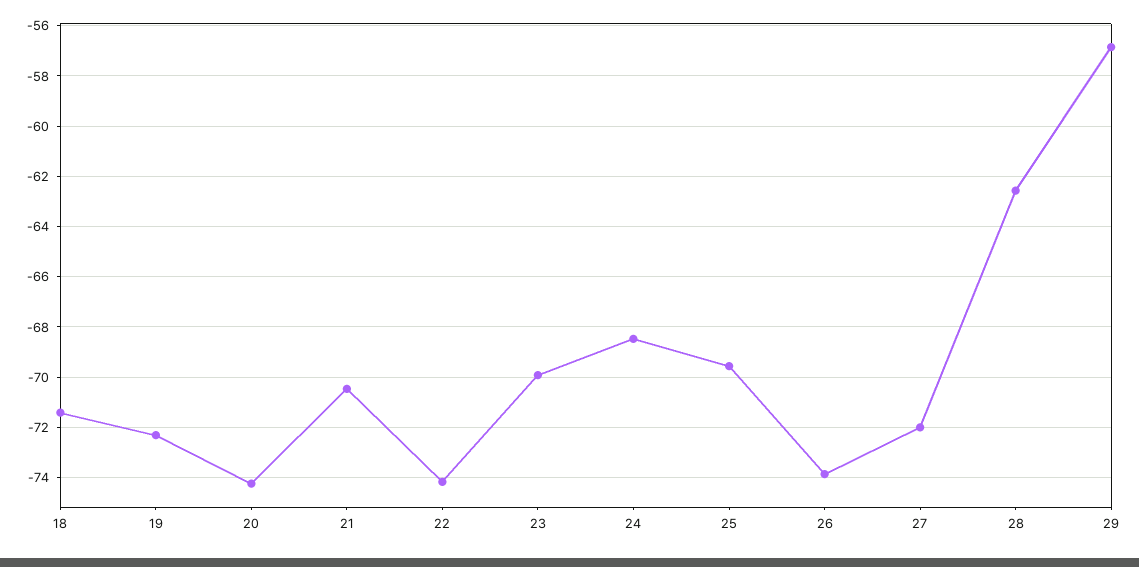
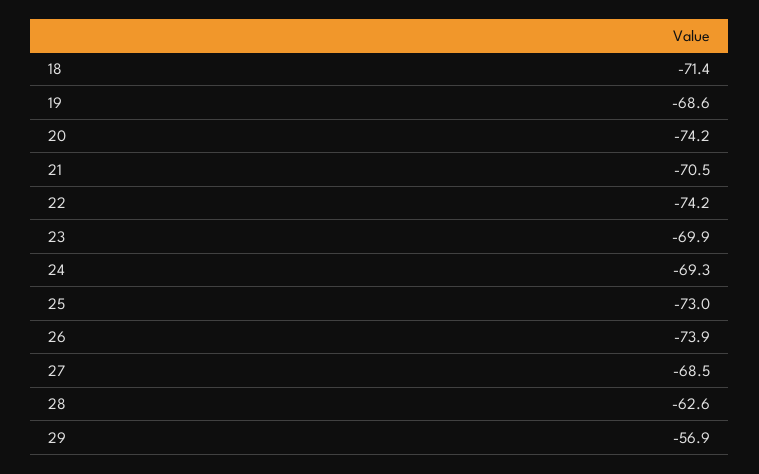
  {
    "18": -71.4,
-   "19": -72.25,
+   "19": -68.6,
    "20": -74.2,
    "21": -70.5,
    "22": -74.2,
    "23": -69.9,
-   "24": -68.5,
+   "24": -69.3,
-   "25": -69.5,
+   "25": -73,
    "26": -73.9,
-   "27": -72,
+   "27": -68.5,
    "28": -62.6,
    "29": -56.9
  }

